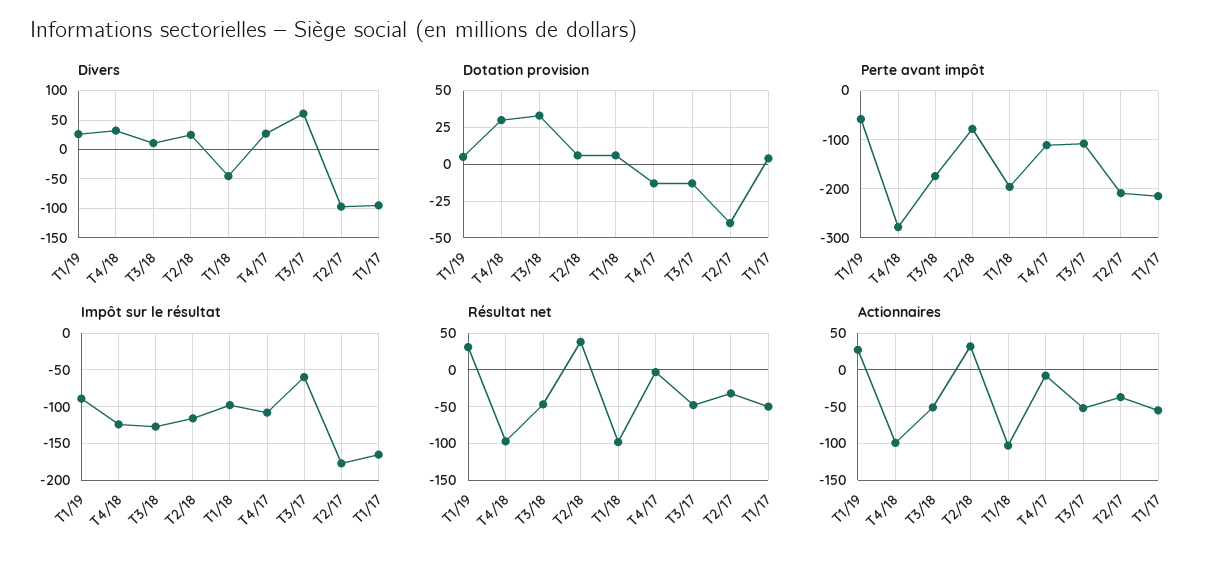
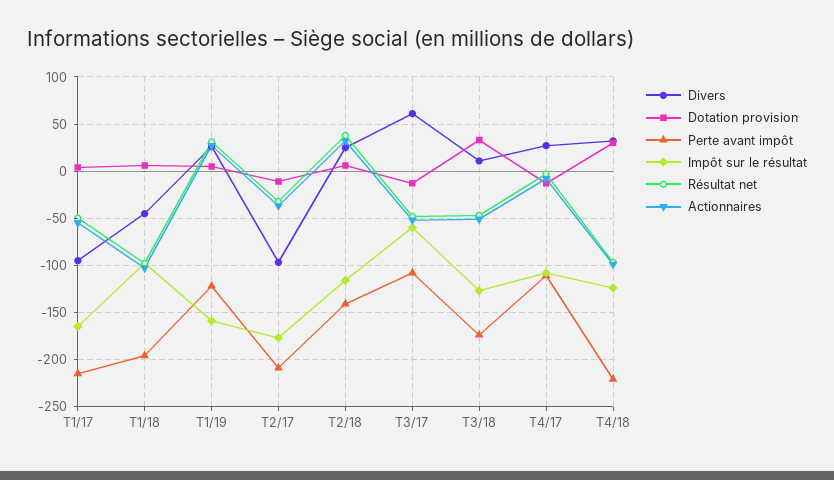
  {
    "Divers": {
      "T1/19": 30,
      "T4/18": 30,
      "T3/18": 10,
      "T2/18": 30,
      "T1/18": -50,
      "T4/17": 30,
      "T3/17": 60,
      "T2/17": -100,
      "T1/17": -100
    },
    "Dotation provision": {
      "T1/19": 5,
      "T4/18": 30,
      "T3/18": 35,
      "T2/18": 5,
      "T1/18": 5,
      "T4/17": -15,
      "T3/17": -15,
-     "T2/17": -40,
+     "T2/17": -10,
      "T1/17": 5
    },
    "Perte avant impôt": {
-     "T1/19": -60,
+     "T1/19": -120,
-     "T4/18": -280,
+     "T4/18": -220,
      "T3/18": -170,
-     "T2/18": -80,
+     "T2/18": -140,
      "T1/18": -200,
      "T4/17": -110,
      "T3/17": -110,
      "T2/17": -210,
      "T1/17": -220
    },
    "Impôt sur le résultat": {
-     "T1/19": -90,
+     "T1/19": -160,
      "T4/18": -120,
      "T3/18": -130,
      "T2/18": -120,
      "T1/18": -100,
      "T4/17": -110,
      "T3/17": -60,
      "T2/17": -180,
      "T1/17": -170
    },
    "Résultat net": {
      "T1/19": 30,
      "T4/18": -100,
      "T3/18": -50,
      "T2/18": 40,
      "T1/18": -100,
      "T4/17": 0,
      "T3/17": -50,
      "T2/17": -30,
      "T1/17": -50
    },
    "Actionnaires": {
      "T1/19": 30,
      "T4/18": -100,
      "T3/18": -50,
      "T2/18": 30,
      "T1/18": -100,
      "T4/17": -10,
      "T3/17": -50,
      "T2/17": -40,
      "T1/17": -60
    }
  }

